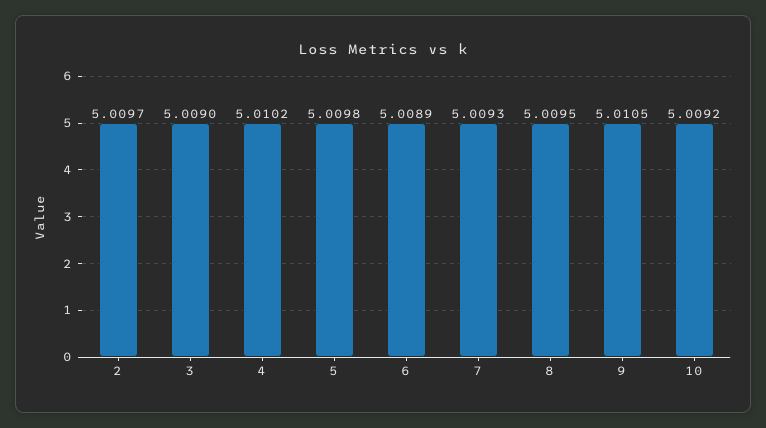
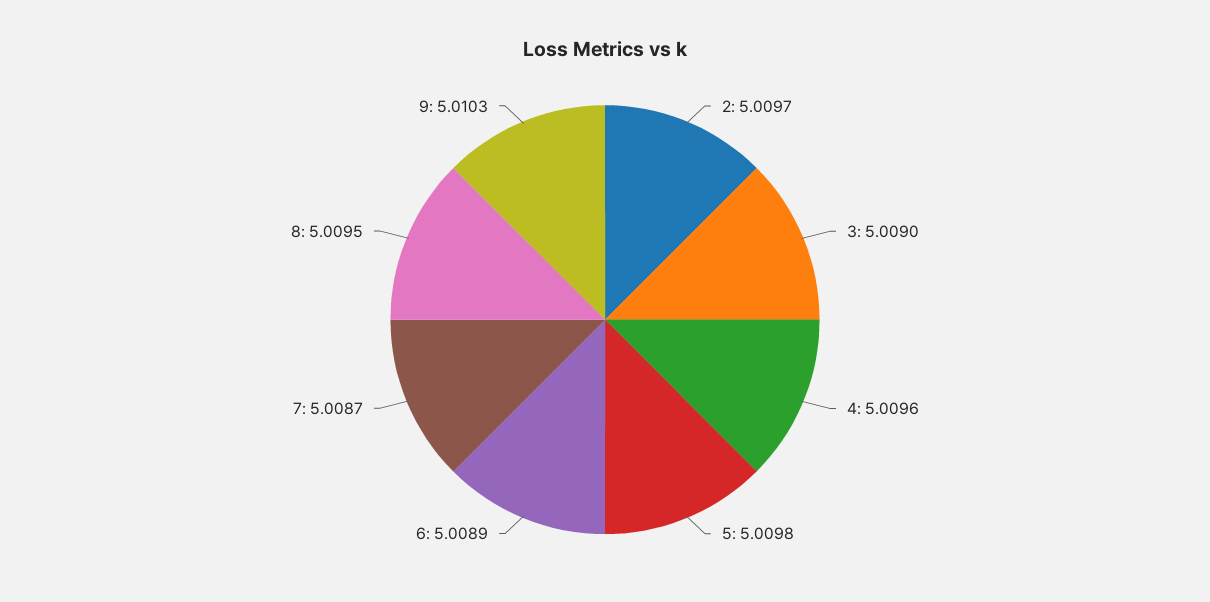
  {
    "2": 5.0097,
    "3": 5.009,
-   "4": 5.0102,
+   "4": 5.0096,
    "5": 5.0098,
    "6": 5.0089,
-   "7": 5.0093,
+   "7": 5.0087,
    "8": 5.0095,
-   "9": 5.0105,
+   "9": 5.0103
-   "10": 5.0092
  }

